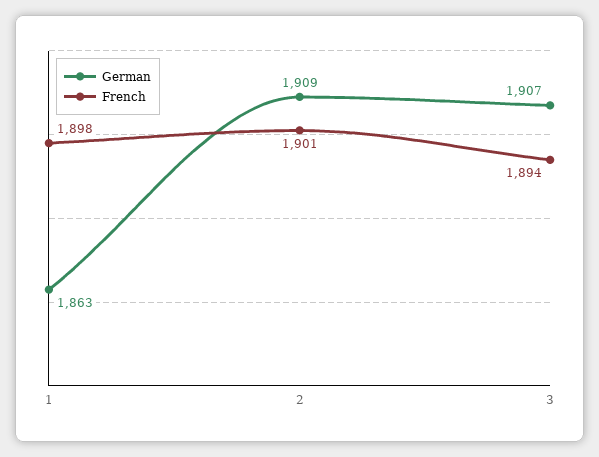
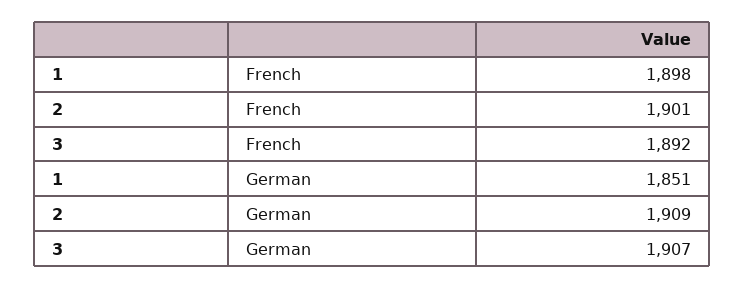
  {
    "German": {
-     "1": 1863,
+     "1": 1851,
      "2": 1909,
      "3": 1907
    },
    "French": {
      "1": 1898,
      "2": 1901,
-     "3": 1894
+     "3": 1892
    }
  }

